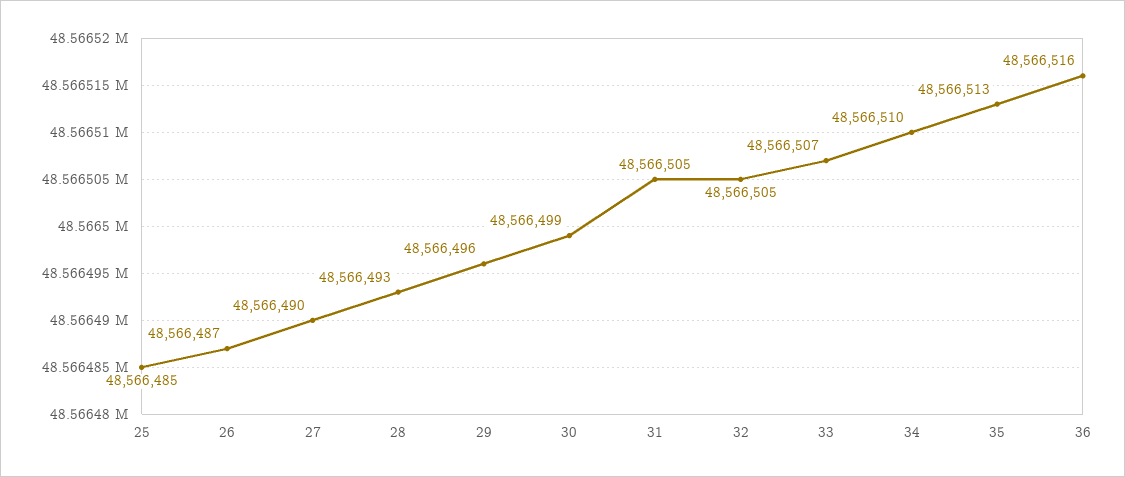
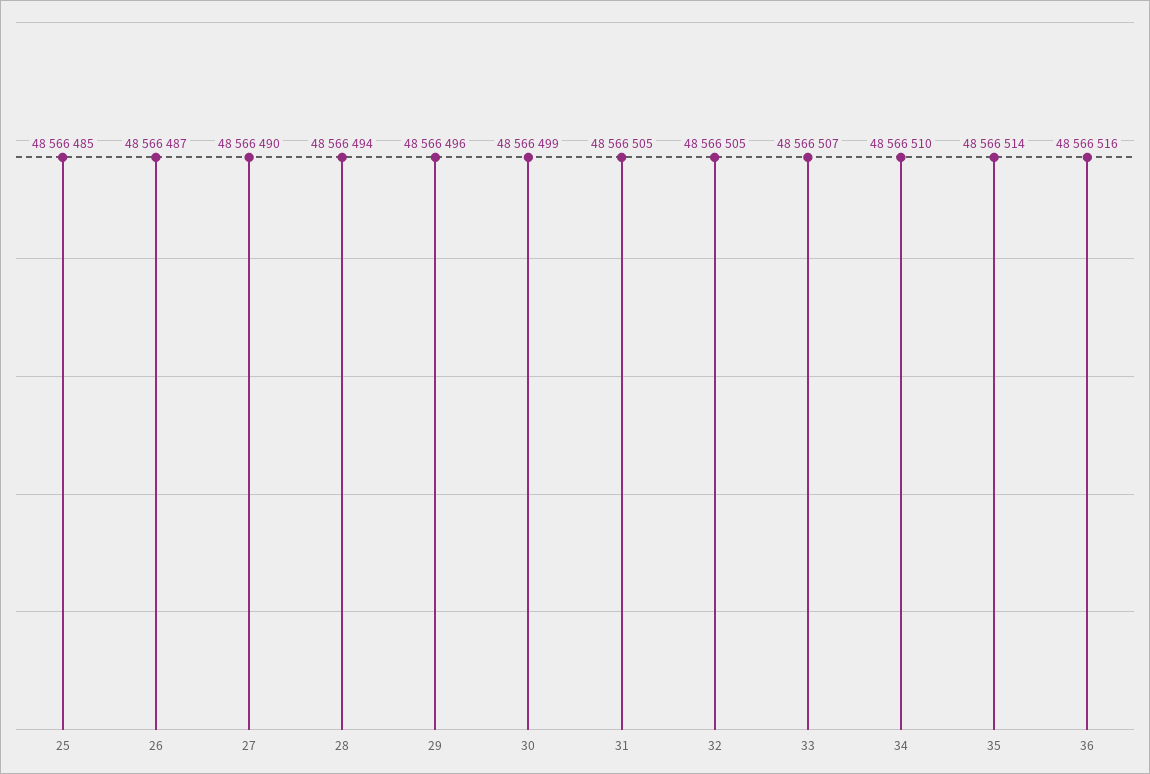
  {
    "25": 48566485,
    "26": 48566487,
    "27": 48566490,
-   "28": 48566493,
+   "28": 48566494,
    "29": 48566496,
    "30": 48566499,
    "31": 48566505,
    "32": 48566505,
    "33": 48566507,
    "34": 48566510,
-   "35": 48566513,
+   "35": 48566514,
    "36": 48566516
  }

